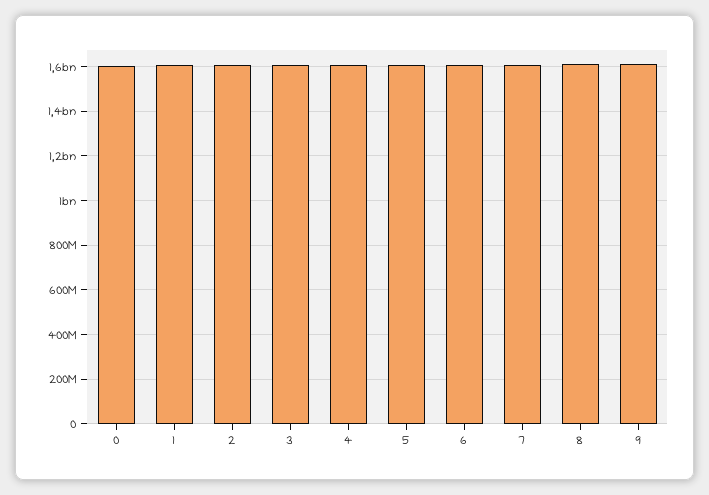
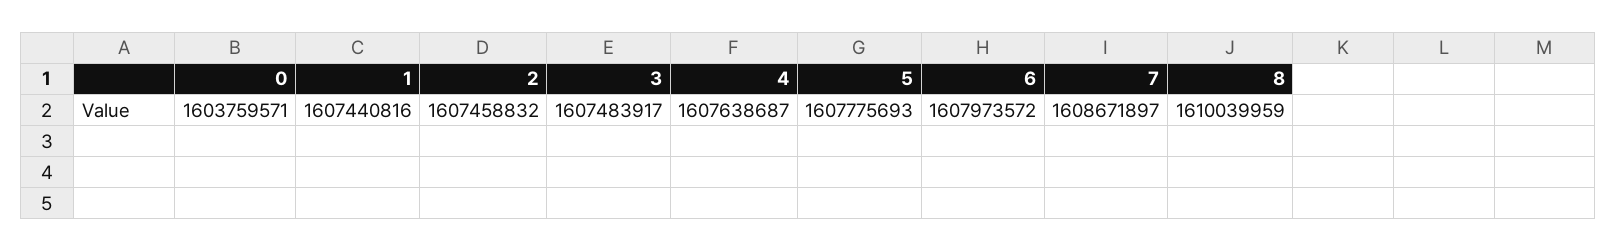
  {
    "0": 1603759571,
    "1": 1607440816,
    "2": 1607458832,
    "3": 1607483917,
    "4": 1607638687,
    "5": 1607775693,
    "6": 1607973572,
    "7": 1608671897,
-   "8": 1610039959,
+   "8": 1610039959
-   "9": 1600000000
  }

